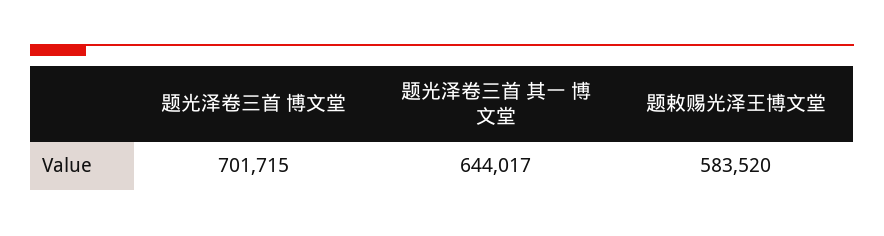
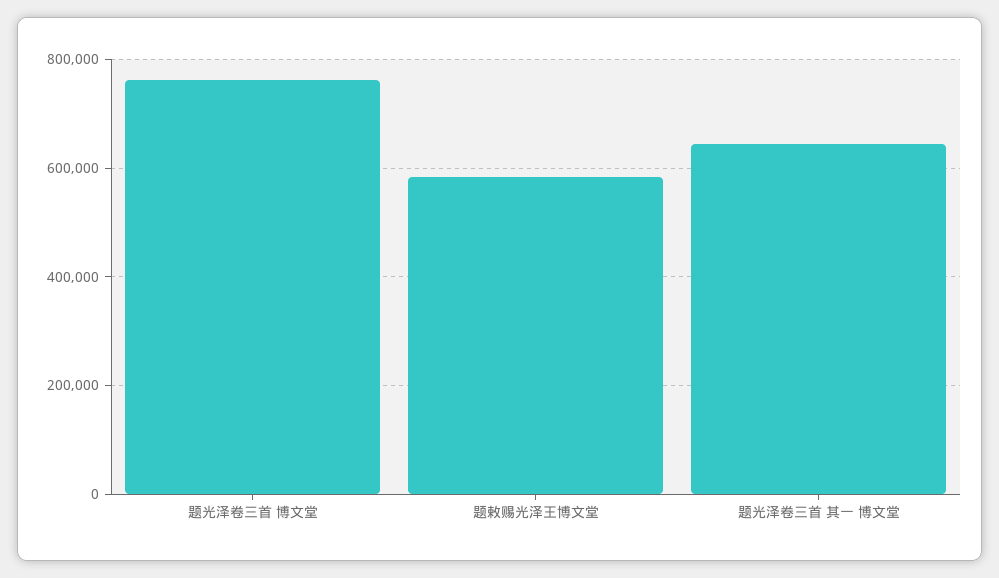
  {
-   "题光泽卷三首 博文堂": 701715,
+   "题光泽卷三首 博文堂": 760000,
    "题光泽卷三首 其一 博文堂": 644017,
    "题敕赐光泽王博文堂": 583520
  }

